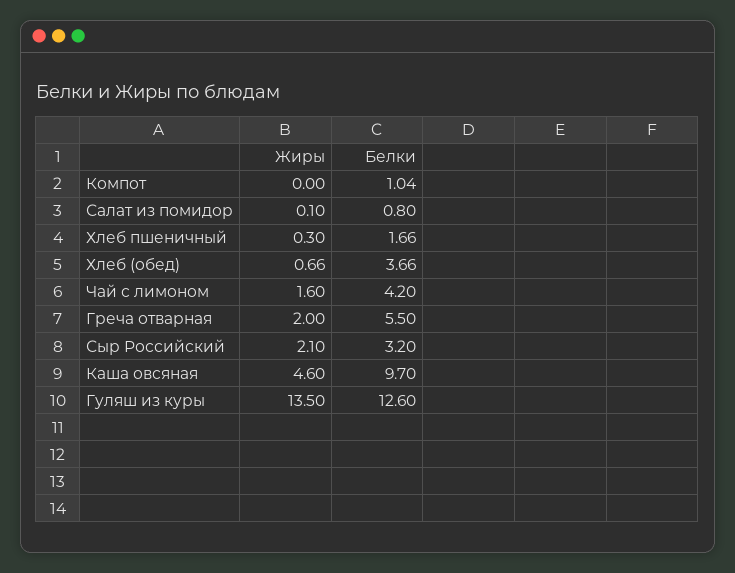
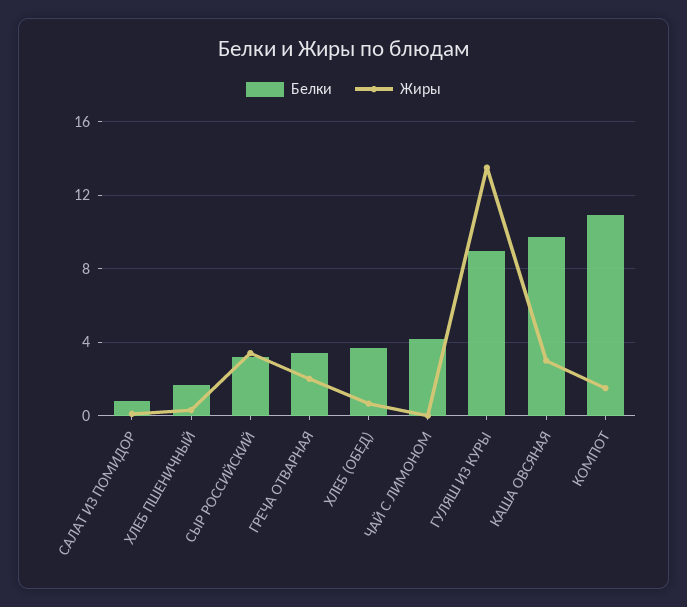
  {
    "Жиры": {
-     "Компот": 0,
+     "Компот": 1.5,
      "Салат из помидор": 0.1,
      "Хлеб пшеничный": 0.3,
      "Хлеб (обед)": 0.66,
-     "Чай с лимоном": 1.6,
+     "Чай с лимоном": 0,
      "Греча отварная": 2,
-     "Сыр Российский": 2.1,
+     "Сыр Российский": 3.5,
-     "Каша овсяная": 4.6,
+     "Каша овсяная": 3,
      "Гуляш из куры": 13.5
    },
    "Белки": {
-     "Компот": 1.04,
+     "Компот": 11,
      "Салат из помидор": 0.8,
      "Хлеб пшеничный": 1.66,
      "Хлеб (обед)": 3.66,
      "Чай с лимоном": 4.2,
-     "Греча отварная": 5.5,
+     "Греча отварная": 3.5,
      "Сыр Российский": 3.2,
      "Каша овсяная": 9.7,
-     "Гуляш из куры": 12.6
+     "Гуляш из куры": 9
    }
  }

